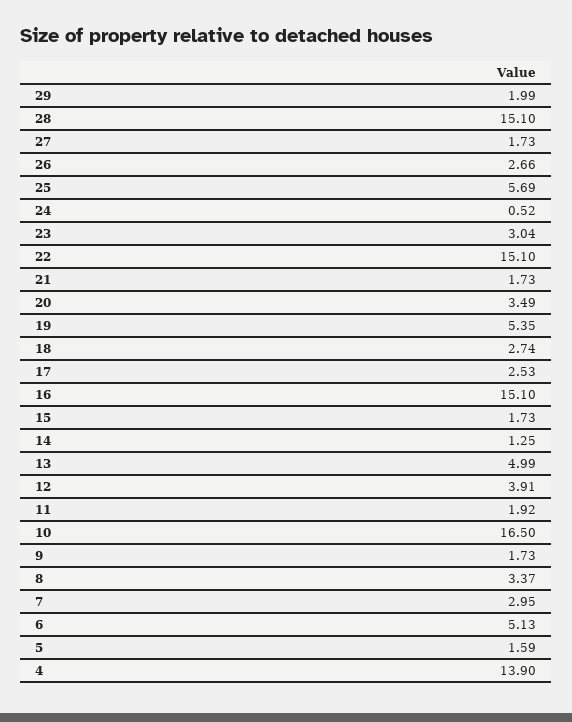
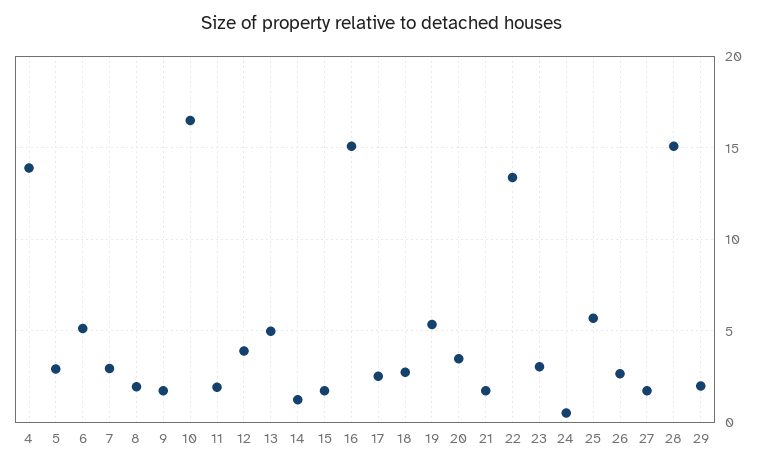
  {
    "29": 1.99,
    "28": 15.1,
    "27": 1.73,
    "26": 2.66,
    "25": 5.69,
    "24": 0.52,
    "23": 3.04,
-   "22": 15.1,
+   "22": 13.5,
    "21": 1.73,
    "20": 3.49,
    "19": 5.35,
    "18": 2.74,
    "17": 2.53,
    "16": 15.1,
    "15": 1.73,
    "14": 1.25,
    "13": 4.99,
    "12": 3.91,
    "11": 1.92,
    "10": 16.5,
    "9": 1.73,
-   "8": 3.37,
+   "8": 2,
    "7": 2.95,
    "6": 5.13,
-   "5": 1.59,
+   "5": 3,
    "4": 13.9
  }

